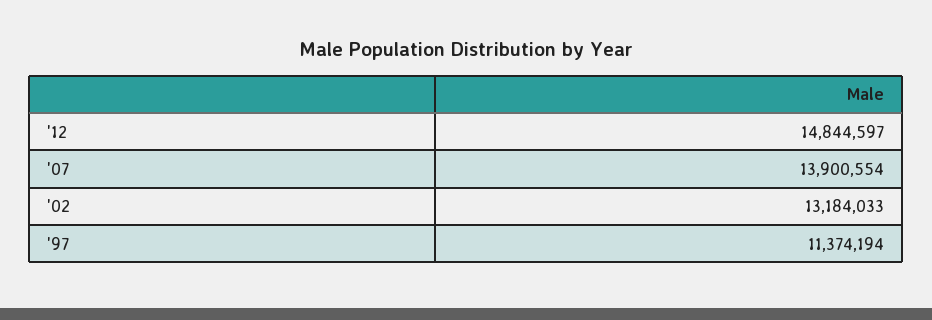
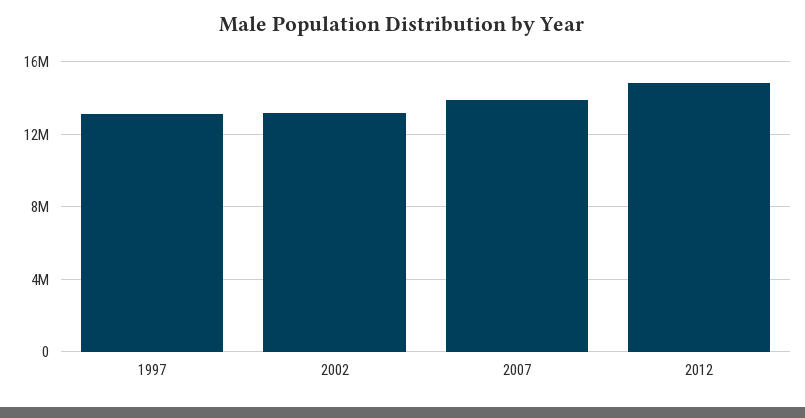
  {
    "'12": 14844597,
    "'07": 13900554,
    "'02": 13184033,
-   "'97": 11374194
+   "'97": 13000000
  }

